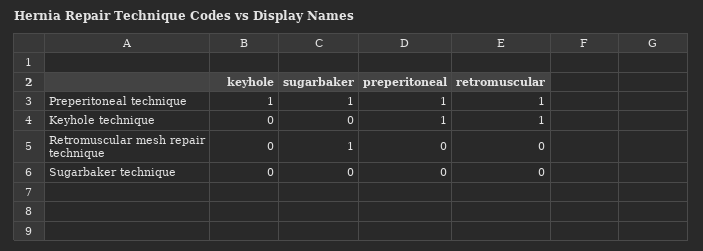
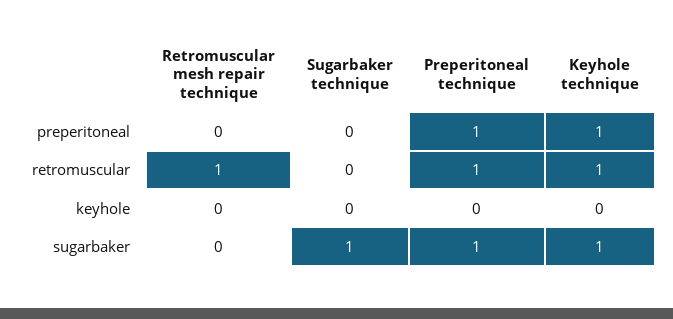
  {
    "keyhole": {
-     "Preperitoneal technique": 1,
+     "Preperitoneal technique": 0,
      "Keyhole technique": 0,
      "Retromuscular mesh repair technique": 0,
      "Sugarbaker technique": 0
    },
    "sugarbaker": {
      "Preperitoneal technique": 1,
-     "Keyhole technique": 0,
+     "Keyhole technique": 1,
-     "Retromuscular mesh repair technique": 1,
+     "Retromuscular mesh repair technique": 0,
-     "Sugarbaker technique": 0
+     "Sugarbaker technique": 1
    },
    "preperitoneal": {
      "Preperitoneal technique": 1,
      "Keyhole technique": 1,
      "Retromuscular mesh repair technique": 0,
      "Sugarbaker technique": 0
    },
    "retromuscular": {
      "Preperitoneal technique": 1,
      "Keyhole technique": 1,
-     "Retromuscular mesh repair technique": 0,
+     "Retromuscular mesh repair technique": 1,
      "Sugarbaker technique": 0
    }
  }

